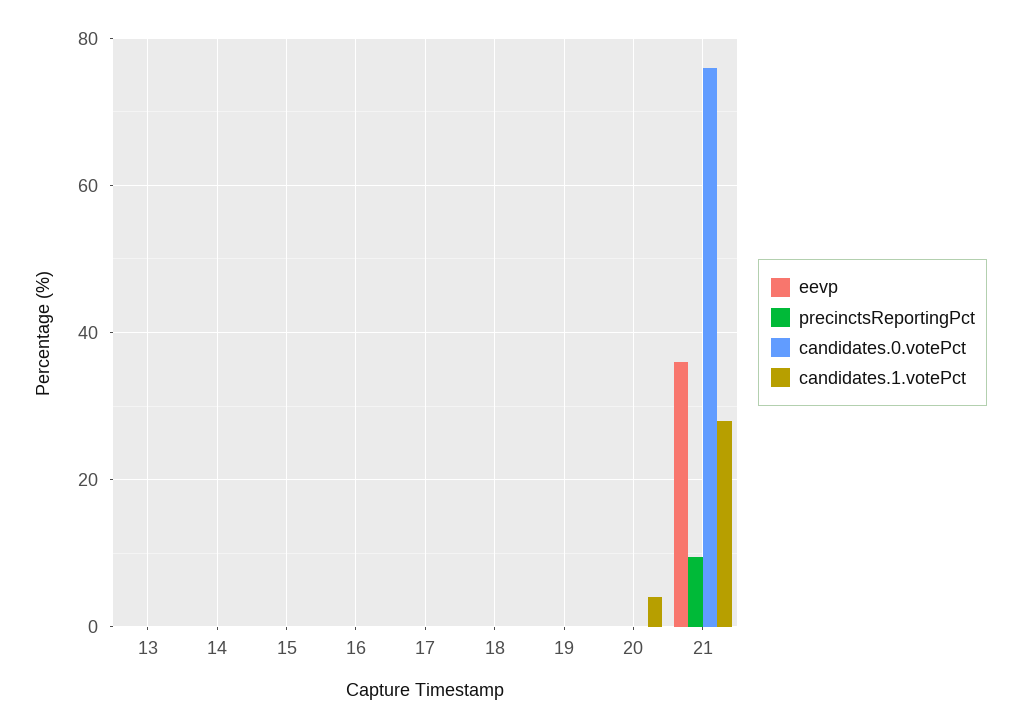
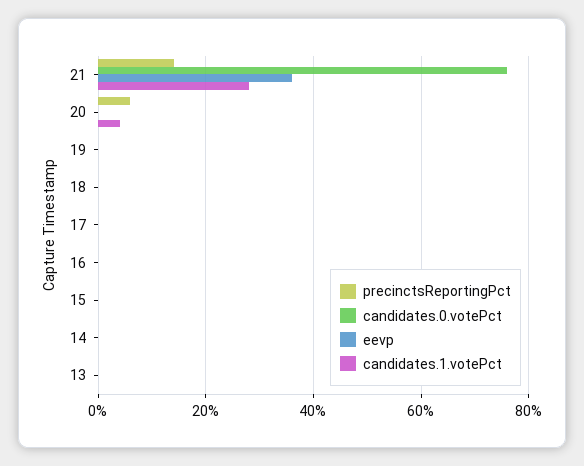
  {
    "eevp": {
      "13": 0,
      "14": 0,
      "15": 0,
      "16": 0,
      "17": 0,
      "18": 0,
      "19": 0,
      "20": 0,
      "21": 36
    },
    "precinctsReportingPct": {
      "13": 0,
      "14": 0,
      "15": 0,
      "16": 0,
      "17": 0,
      "18": 0,
      "19": 0,
-     "20": 0,
+     "20": 6,
-     "21": 10
+     "21": 14
    },
    "candidates.0.votePct": {
      "13": 0,
      "14": 0,
      "15": 0,
      "16": 0,
      "17": 0,
      "18": 0,
      "19": 0,
      "20": 0,
      "21": 76
    },
    "candidates.1.votePct": {
      "13": 0,
      "14": 0,
      "15": 0,
      "16": 0,
      "17": 0,
      "18": 0,
      "19": 0,
      "20": 4,
      "21": 28
    }
  }

